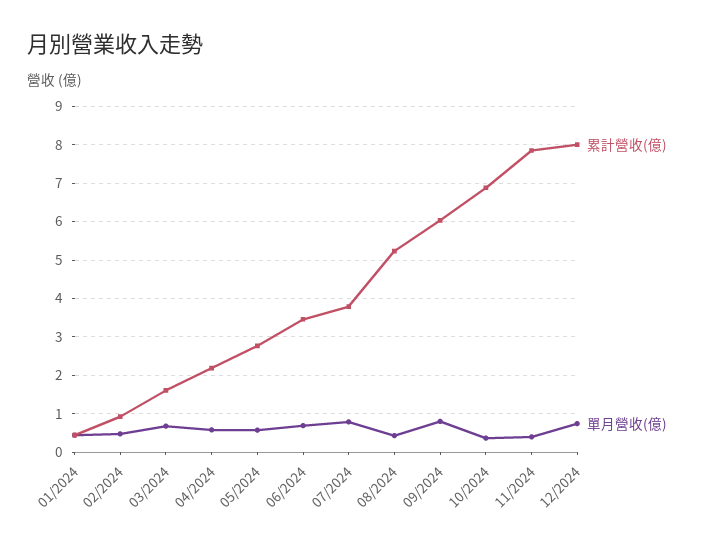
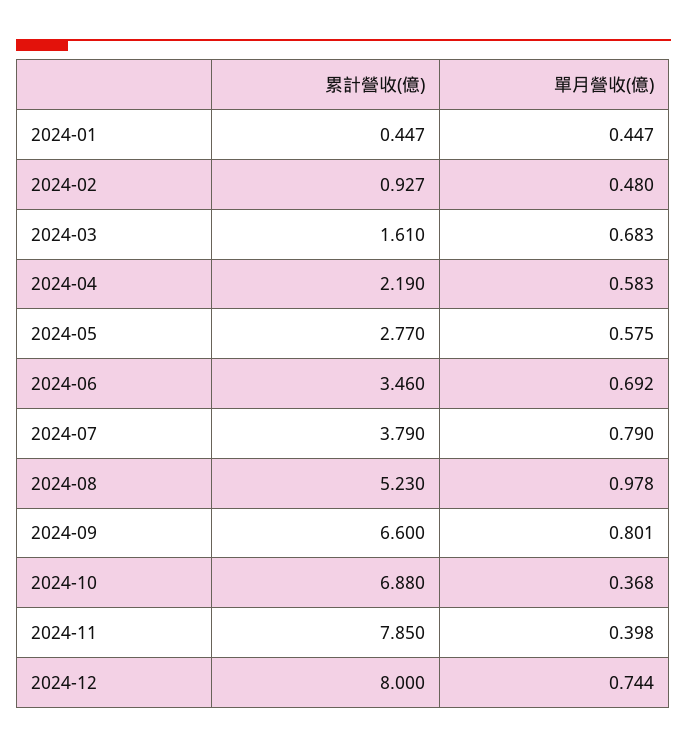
  {
    "累計營收(億)": {
      "01/2024": 0.447,
      "02/2024": 0.927,
      "03/2024": 1.61,
      "04/2024": 2.19,
      "05/2024": 2.77,
      "06/2024": 3.46,
      "07/2024": 3.79,
      "08/2024": 5.23,
-     "09/2024": 6,
+     "09/2024": 6.6,
      "10/2024": 6.88,
      "11/2024": 7.85,
      "12/2024": 8
    },
    "單月營收(億)": {
      "01/2024": 0.447,
      "02/2024": 0.48,
      "03/2024": 0.683,
      "04/2024": 0.583,
      "05/2024": 0.575,
      "06/2024": 0.692,
      "07/2024": 0.79,
-     "08/2024": 0.4,
+     "08/2024": 0.978,
      "09/2024": 0.801,
      "10/2024": 0.368,
      "11/2024": 0.398,
      "12/2024": 0.744
    }
  }

